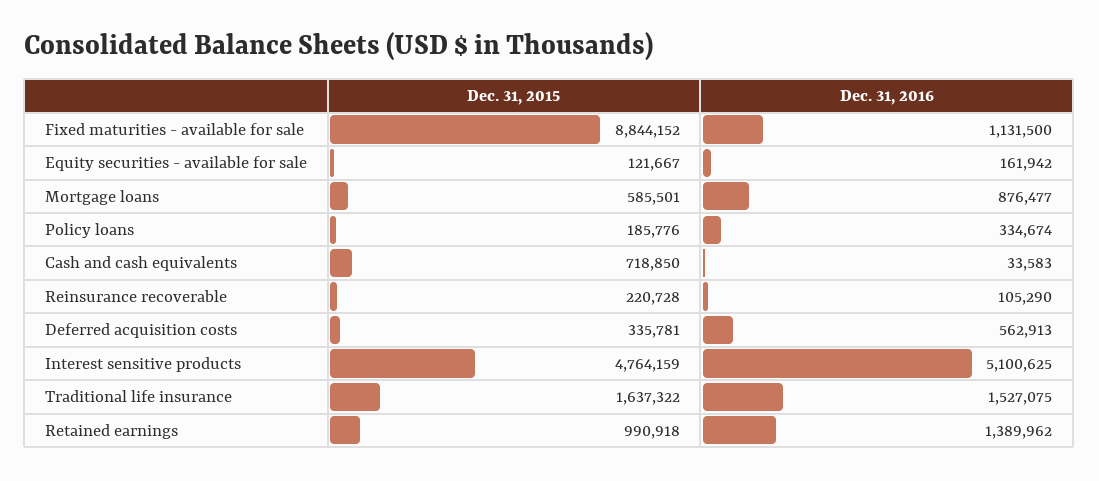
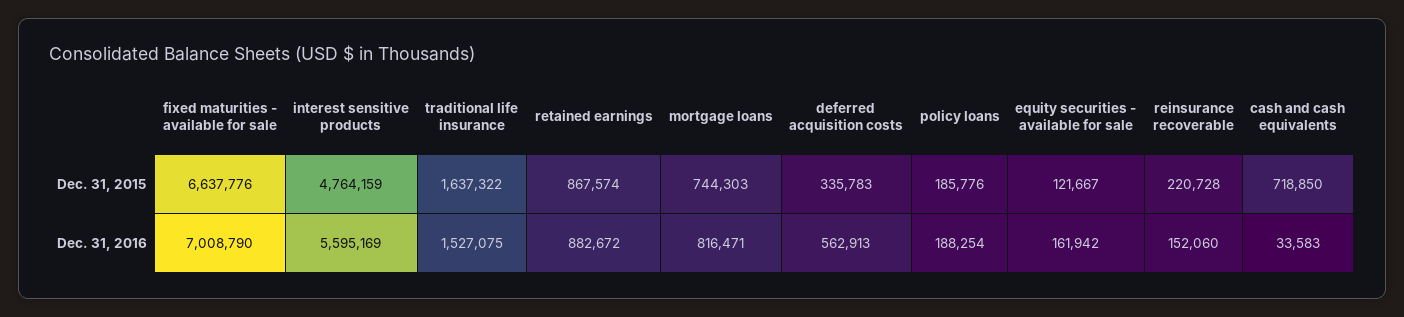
  {
    "Dec. 31, 2015": {
-     "Fixed maturities - available for sale": 8844152,
+     "Fixed maturities - available for sale": 6637776,
      "Equity securities - available for sale": 121667,
-     "Mortgage loans": 585501,
+     "Mortgage loans": 744303,
      "Policy loans": 185776,
      "Cash and cash equivalents": 718850,
      "Reinsurance recoverable": 220728,
-     "Deferred acquisition costs": 335781,
+     "Deferred acquisition costs": 335783,
      "Interest sensitive products": 4764159,
      "Traditional life insurance": 1637322,
-     "Retained earnings": 990918
+     "Retained earnings": 867574
    },
    "Dec. 31, 2016": {
-     "Fixed maturities - available for sale": 1131500,
+     "Fixed maturities - available for sale": 7008790,
      "Equity securities - available for sale": 161942,
-     "Mortgage loans": 876477,
+     "Mortgage loans": 816471,
-     "Policy loans": 334674,
+     "Policy loans": 188254,
      "Cash and cash equivalents": 33583,
-     "Reinsurance recoverable": 105290,
+     "Reinsurance recoverable": 152060,
      "Deferred acquisition costs": 562913,
-     "Interest sensitive products": 5100625,
+     "Interest sensitive products": 5595169,
      "Traditional life insurance": 1527075,
-     "Retained earnings": 1389962
+     "Retained earnings": 882672
    }
  }

